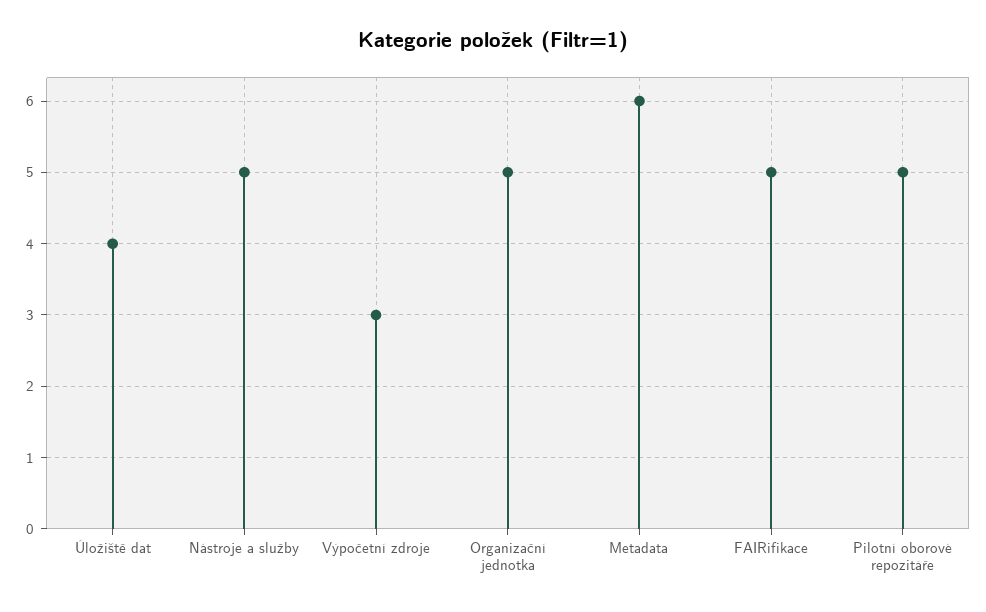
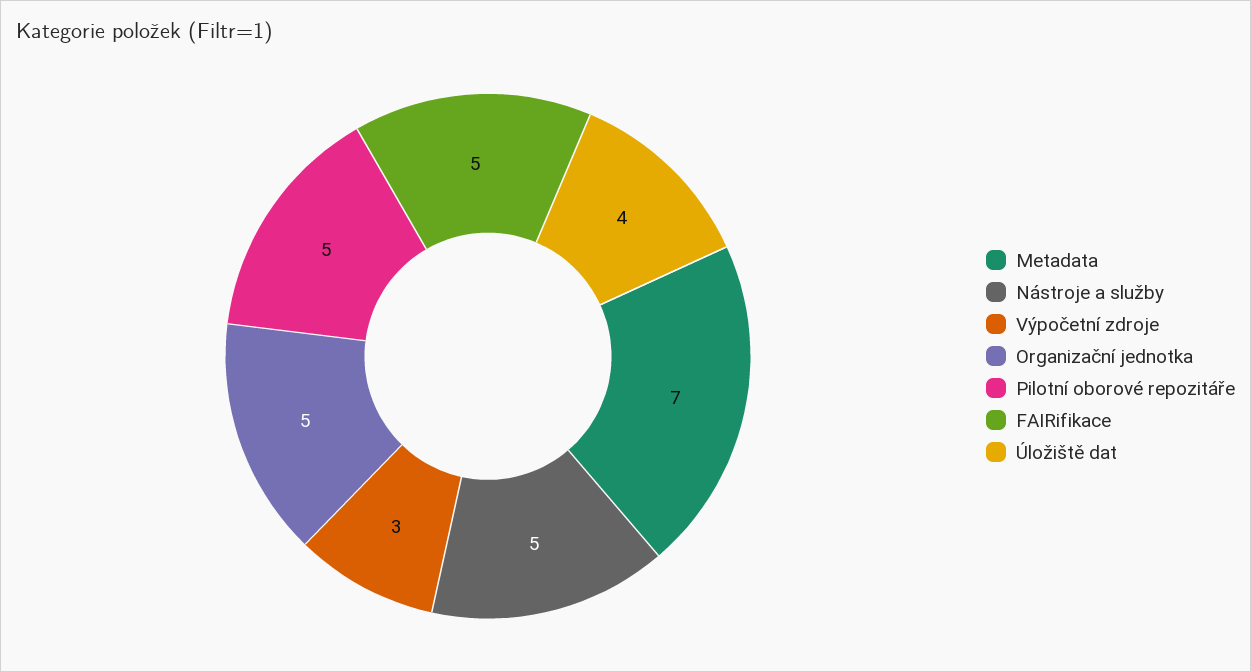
  {
    "Úložiště dat": 4,
    "Nástroje a služby": 5,
    "Výpočetní zdroje": 3,
    "Organizační jednotka": 5,
-   "Metadata": 6,
+   "Metadata": 7,
    "FAIRifikace": 5,
    "Pilotní oborové repozitáře": 5
  }

